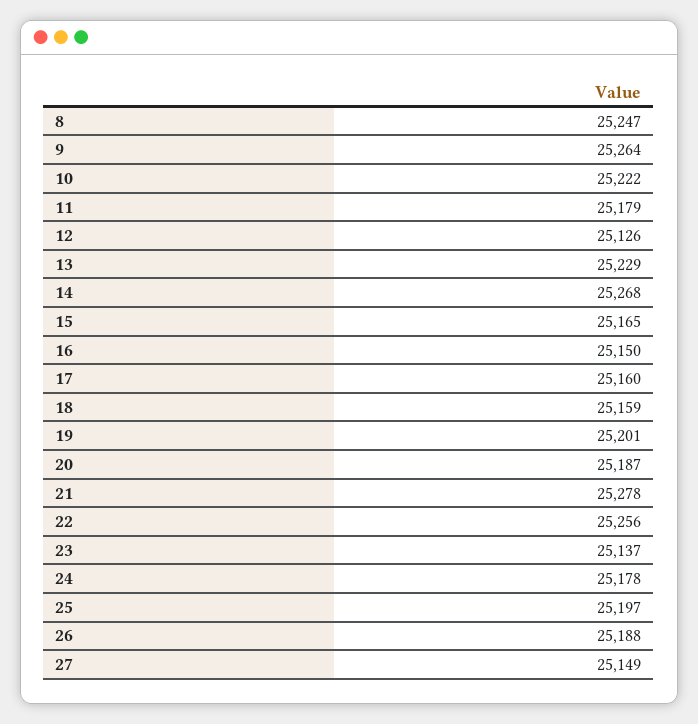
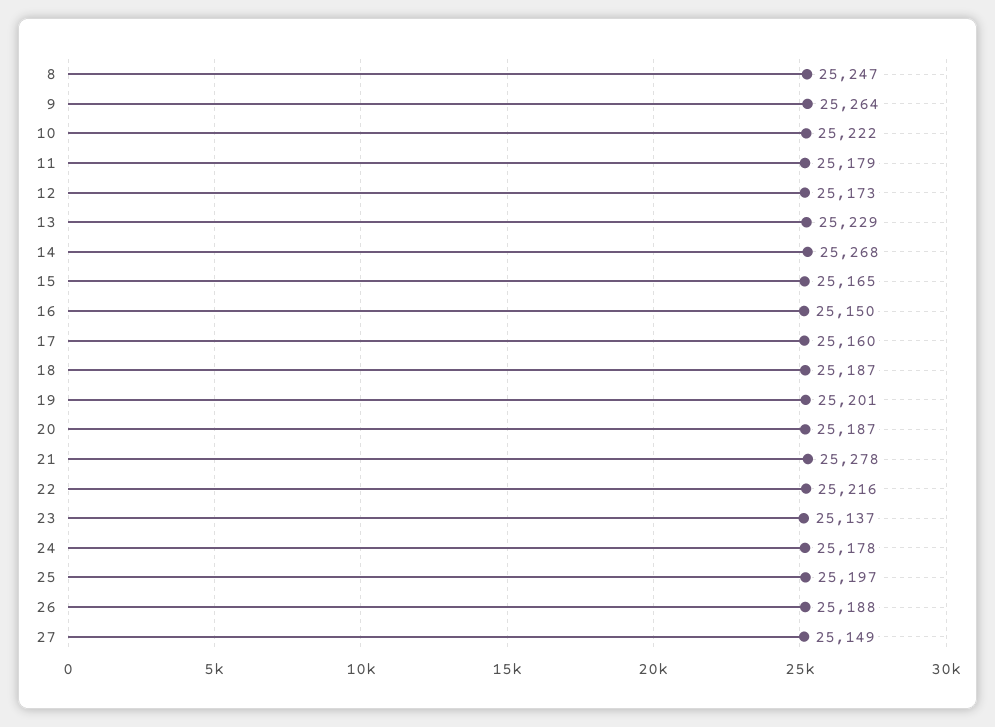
  {
    "8": 25247,
    "9": 25264,
    "10": 25222,
    "11": 25179,
-   "12": 25126,
+   "12": 25173,
    "13": 25229,
    "14": 25268,
    "15": 25165,
    "16": 25150,
    "17": 25160,
-   "18": 25159,
+   "18": 25187,
    "19": 25201,
    "20": 25187,
    "21": 25278,
-   "22": 25256,
+   "22": 25216,
    "23": 25137,
    "24": 25178,
    "25": 25197,
    "26": 25188,
    "27": 25149
  }

